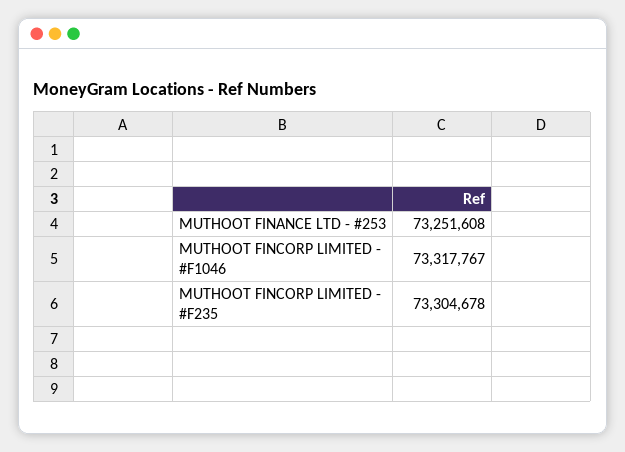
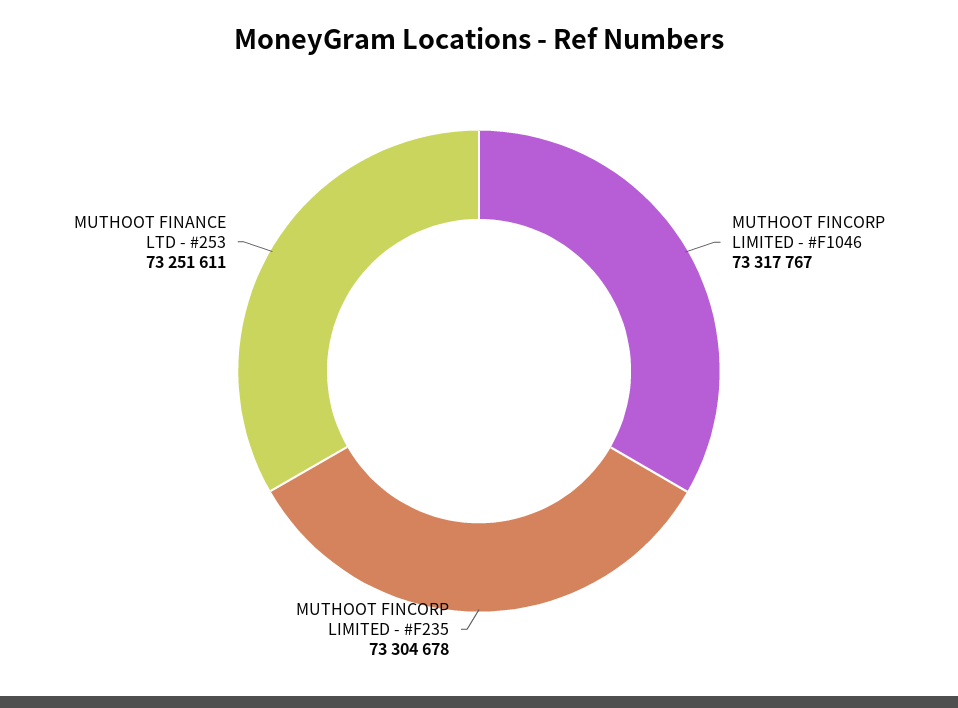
  {
-   "MUTHOOT FINANCE LTD - #253": 73251608,
+   "MUTHOOT FINANCE LTD - #253": 73251611,
    "MUTHOOT FINCORP LIMITED - #F1046": 73317767,
    "MUTHOOT FINCORP LIMITED - #F235": 73304678
  }

